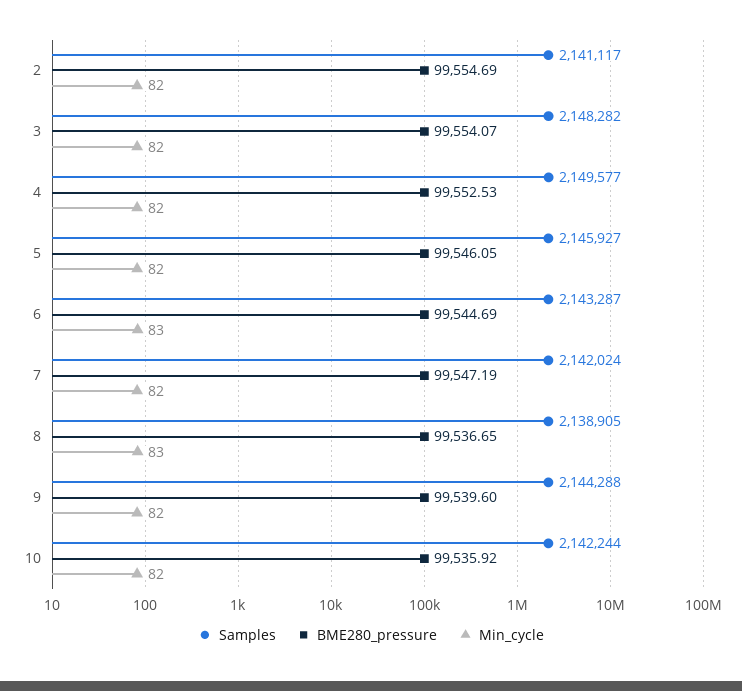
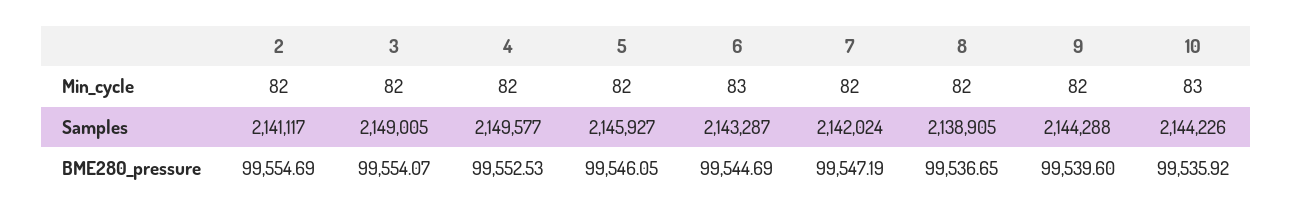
  {
    "Samples": {
      "2": 2141117,
-     "3": 2148282,
+     "3": 2149005,
      "4": 2149577,
      "5": 2145927,
      "6": 2143287,
      "7": 2142024,
      "8": 2138905,
      "9": 2144288,
-     "10": 2142244
+     "10": 2144226
    },
    "BME280_pressure": {
      "2": 99554.69,
      "3": 99554.07,
      "4": 99552.53,
      "5": 99546.05,
      "6": 99544.69,
      "7": 99547.19,
      "8": 99536.65,
      "9": 99539.6,
      "10": 99535.92
    },
    "Min_cycle": {
      "2": 82,
      "3": 82,
      "4": 82,
      "5": 82,
      "6": 83,
      "7": 82,
-     "8": 83,
+     "8": 82,
      "9": 82,
-     "10": 82
+     "10": 83
    }
  }

